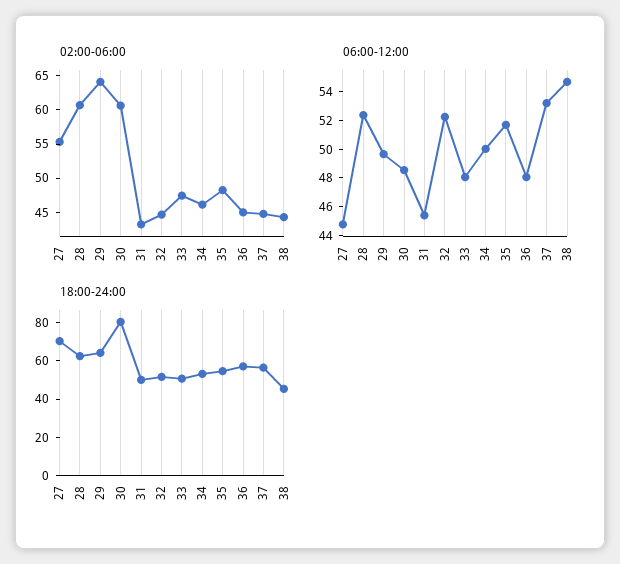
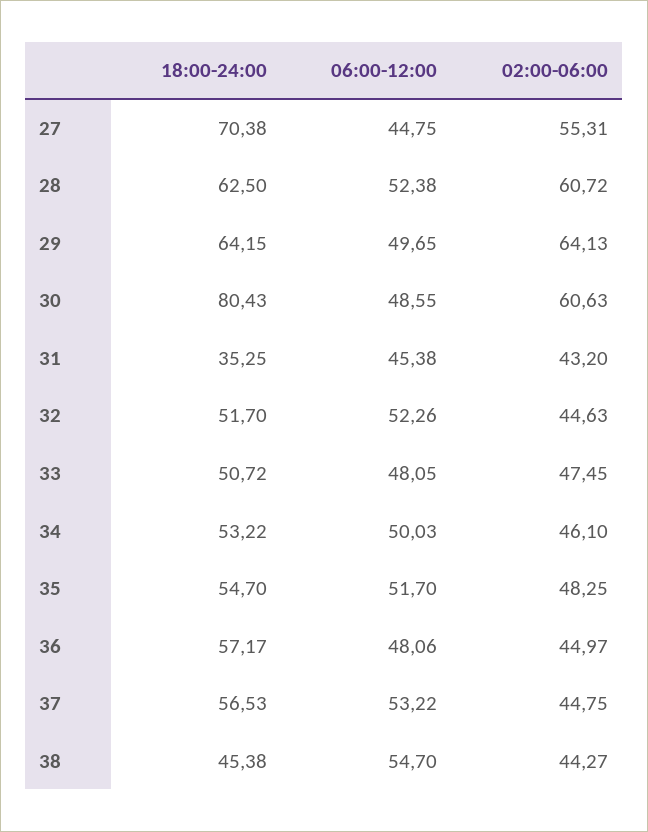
  {
    "02:00-06:00": {
      "27": 55.31,
      "28": 60.72,
      "29": 64.13,
      "30": 60.63,
      "31": 43.2,
      "32": 44.63,
      "33": 47.45,
      "34": 46.1,
      "35": 48.25,
      "36": 44.97,
      "37": 44.75,
      "38": 44.27
    },
    "06:00-12:00": {
      "27": 44.75,
      "28": 52.38,
      "29": 49.65,
      "30": 48.55,
      "31": 45.38,
      "32": 52.26,
      "33": 48.05,
      "34": 50.03,
      "35": 51.7,
      "36": 48.06,
      "37": 53.22,
      "38": 54.7
    },
    "18:00-24:00": {
      "27": 70.38,
      "28": 62.5,
      "29": 64.15,
      "30": 80.43,
-     "31": 50,
+     "31": 35.25,
      "32": 51.7,
      "33": 50.72,
      "34": 53.22,
      "35": 54.7,
      "36": 57.17,
      "37": 56.53,
      "38": 45.38
    }
  }

